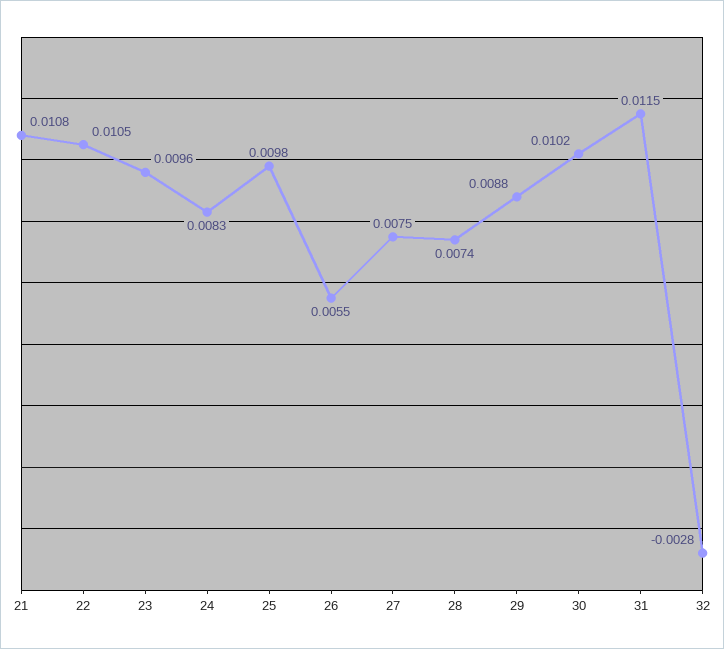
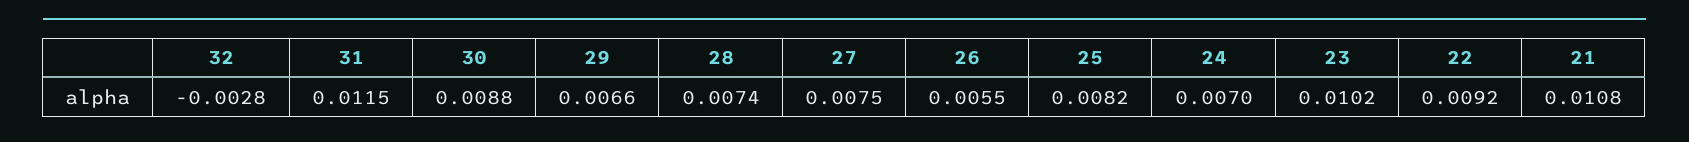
  {
    "21": 0.0108,
-   "22": 0.0105,
+   "22": 0.0092,
-   "23": 0.0096,
+   "23": 0.0102,
-   "24": 0.0083,
+   "24": 0.007,
-   "25": 0.0098,
+   "25": 0.0082,
    "26": 0.0055,
    "27": 0.0075,
    "28": 0.0074,
-   "29": 0.0088,
+   "29": 0.0066,
-   "30": 0.0102,
+   "30": 0.0088,
    "31": 0.0115,
    "32": -0.0028
  }

